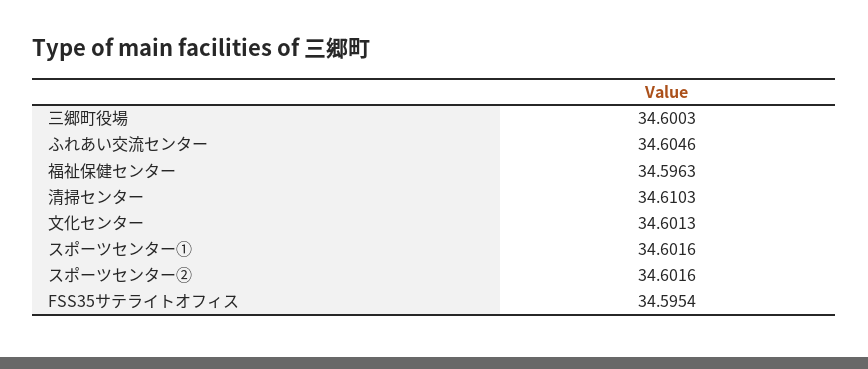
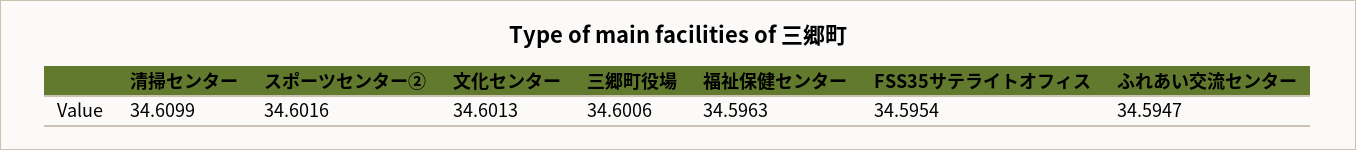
  {
-   "三郷町役場": 34.6003,
+   "三郷町役場": 34.6006,
-   "ふれあい交流センター": 34.6046,
+   "ふれあい交流センター": 34.5947,
    "福祉保健センター": 34.5963,
-   "清掃センター": 34.6103,
+   "清掃センター": 34.6099,
    "文化センター": 34.6013,
-   "スポーツセンター①": 34.6016,
    "スポーツセンター②": 34.6016,
    "FSS35サテライトオフィス": 34.5954
  }

